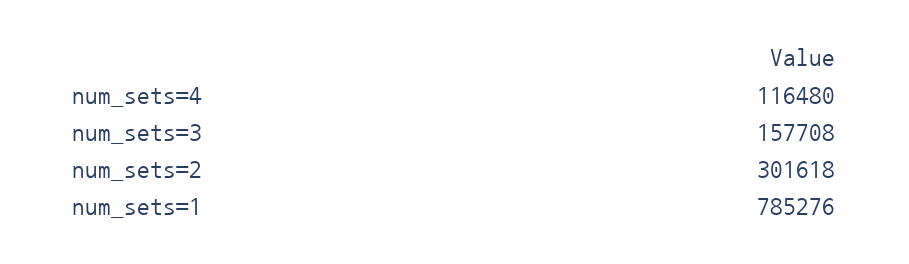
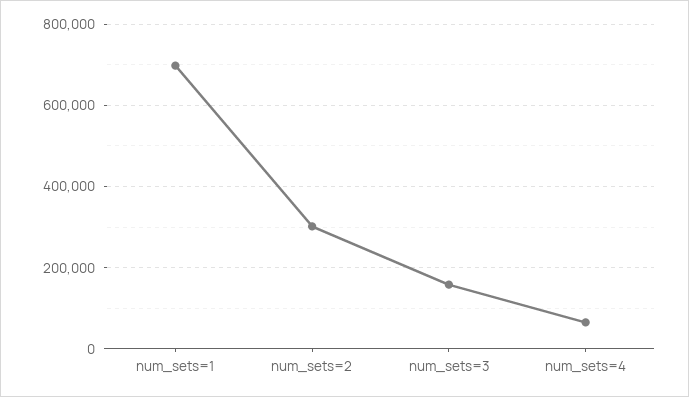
  {
-   "num_sets=4": 116480,
+   "num_sets=4": 60000,
    "num_sets=3": 157708,
    "num_sets=2": 301618,
-   "num_sets=1": 785276
+   "num_sets=1": 700000
  }

